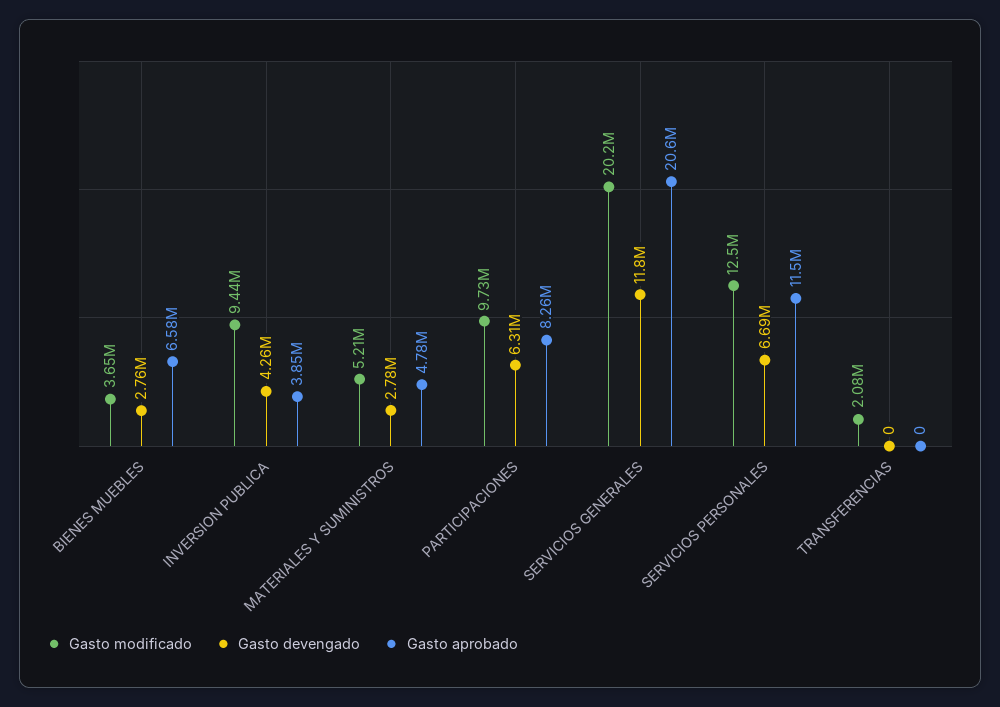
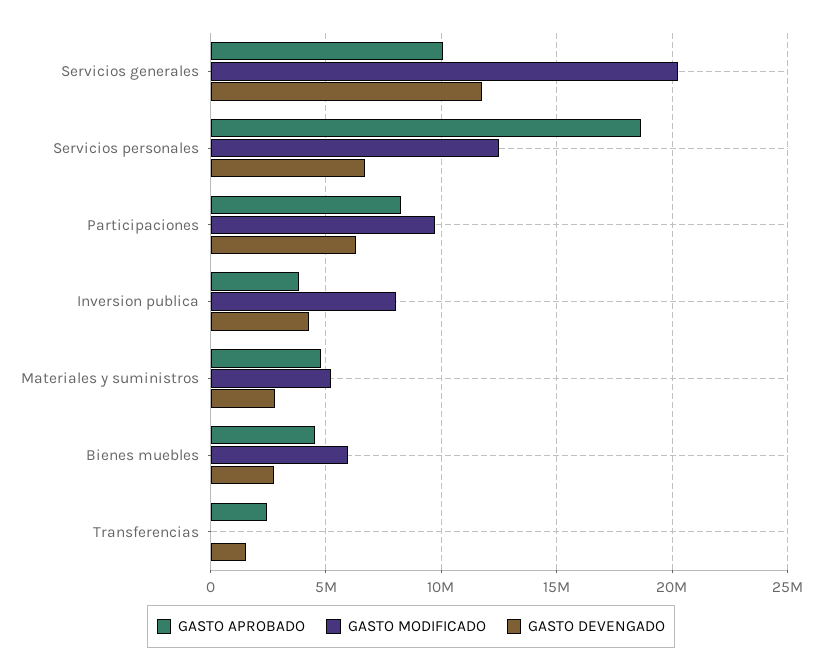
  {
    "Gasto modificado": {
-     "BIENES MUEBLES": 3650000,
+     "BIENES MUEBLES": 6000000,
-     "INVERSION PUBLICA": 9440000,
+     "INVERSION PUBLICA": 8000000,
      "MATERIALES Y SUMINISTROS": 5210000,
      "PARTICIPACIONES": 9730000,
      "SERVICIOS GENERALES": 20200000,
      "SERVICIOS PERSONALES": 12500000,
-     "TRANSFERENCIAS": 2080000
+     "TRANSFERENCIAS": 0
    },
    "Gasto devengado": {
      "BIENES MUEBLES": 2760000,
      "INVERSION PUBLICA": 4260000,
      "MATERIALES Y SUMINISTROS": 2780000,
      "PARTICIPACIONES": 6310000,
      "SERVICIOS GENERALES": 11800000,
      "SERVICIOS PERSONALES": 6690000,
-     "TRANSFERENCIAS": 0
+     "TRANSFERENCIAS": 1500000
    },
    "Gasto aprobado": {
-     "BIENES MUEBLES": 6580000,
+     "BIENES MUEBLES": 4500000,
      "INVERSION PUBLICA": 3850000,
      "MATERIALES Y SUMINISTROS": 4780000,
      "PARTICIPACIONES": 8260000,
-     "SERVICIOS GENERALES": 20600000,
+     "SERVICIOS GENERALES": 10000000,
-     "SERVICIOS PERSONALES": 11500000,
+     "SERVICIOS PERSONALES": 18500000,
-     "TRANSFERENCIAS": 0
+     "TRANSFERENCIAS": 2500000
    }
  }

